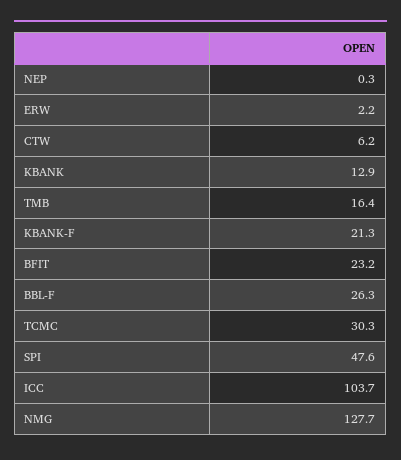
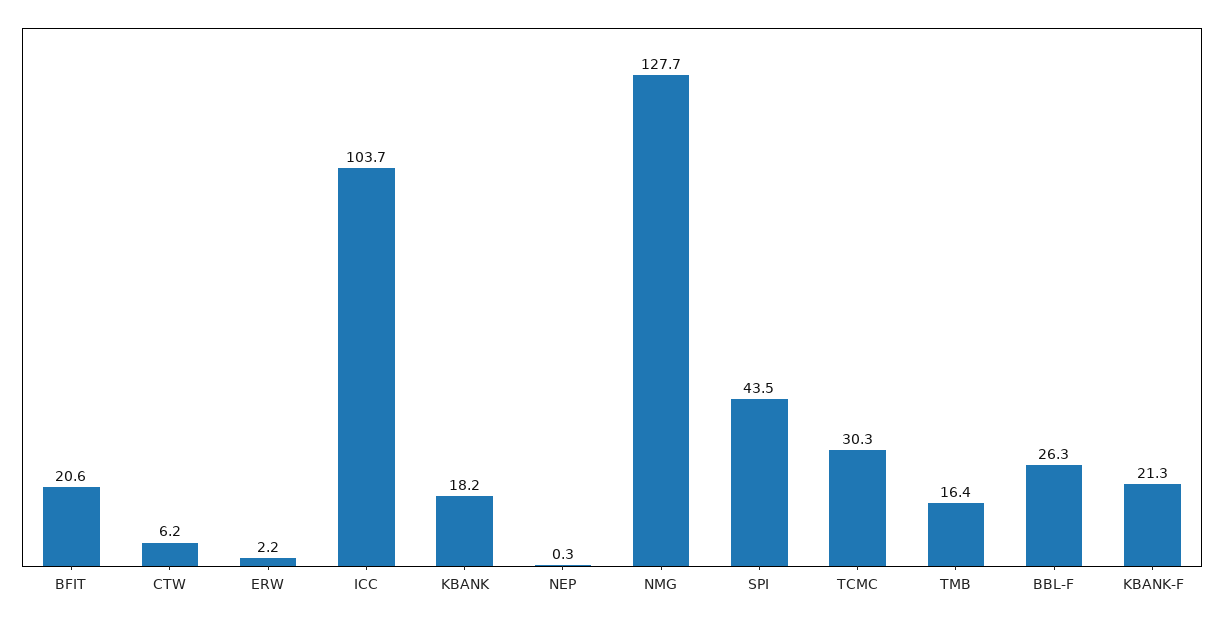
  {
    "NEP": 0.3,
    "ERW": 2.2,
    "CTW": 6.2,
-   "KBANK": 12.9,
+   "KBANK": 18.2,
    "TMB": 16.4,
    "KBANK-F": 21.3,
-   "BFIT": 23.2,
+   "BFIT": 20.6,
    "BBL-F": 26.3,
    "TCMC": 30.3,
-   "SPI": 47.6,
+   "SPI": 43.5,
    "ICC": 103.7,
    "NMG": 127.7
  }

